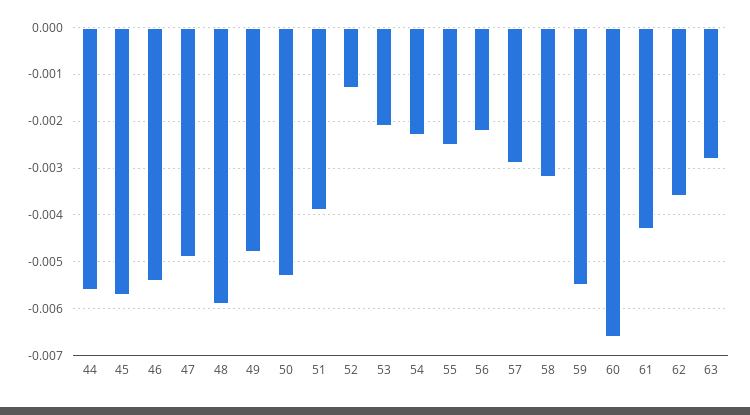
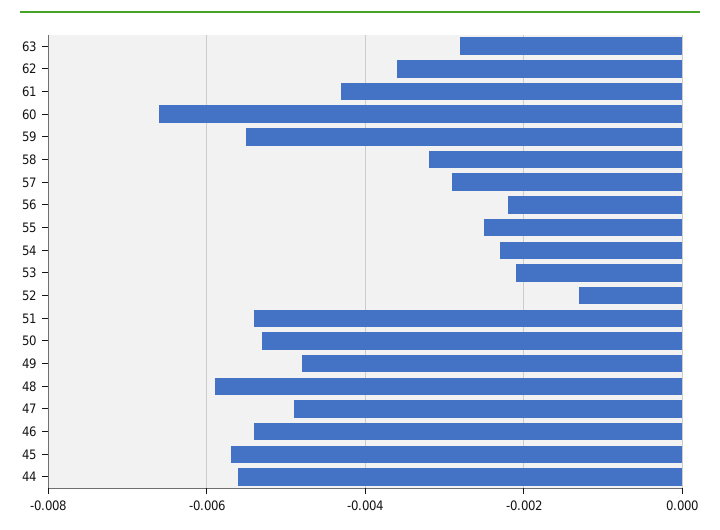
  {
    "44": -0.0055,
    "45": -0.0055,
    "46": -0.0055,
    "47": -0.005,
    "48": -0.006,
    "49": -0.005,
    "50": -0.0055,
-   "51": -0.004,
+   "51": -0.0055,
    "52": -0.0015,
    "53": -0.002,
    "54": -0.0025,
    "55": -0.0025,
    "56": -0.002,
    "57": -0.003,
    "58": -0.003,
    "59": -0.0055,
    "60": -0.0065,
    "61": -0.0045,
    "62": -0.0035,
    "63": -0.003
  }

